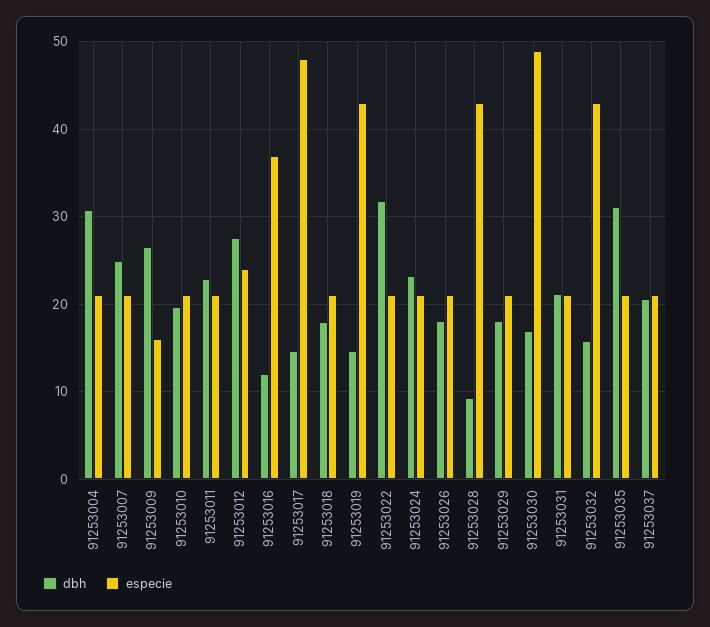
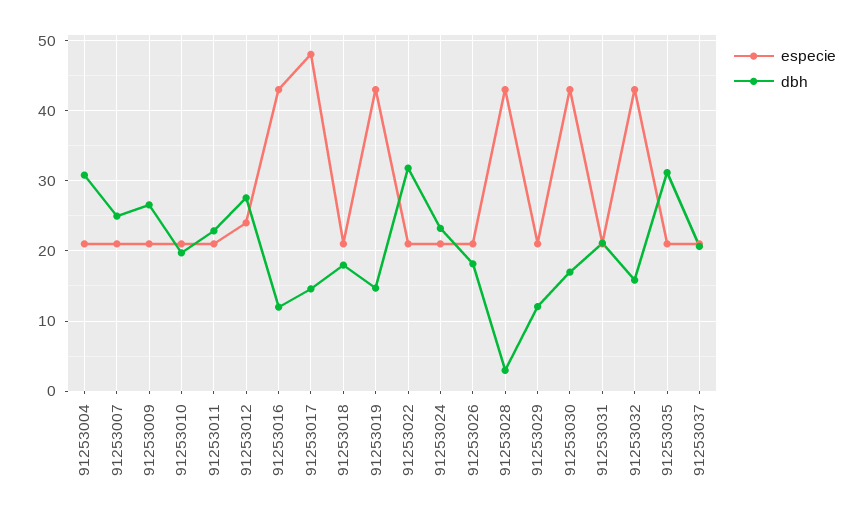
  {
    "dbh": {
      "91253004": 31,
      "91253007": 25,
      "91253009": 27,
      "91253010": 20,
      "91253011": 23,
      "91253012": 28,
      "91253016": 12,
      "91253017": 15,
      "91253018": 18,
      "91253019": 15,
      "91253022": 32,
      "91253024": 23,
      "91253026": 18,
-     "91253028": 9,
+     "91253028": 3,
-     "91253029": 18,
+     "91253029": 12,
      "91253030": 17,
      "91253031": 21,
      "91253032": 16,
      "91253035": 31,
      "91253037": 21
    },
    "especie": {
      "91253004": 21,
      "91253007": 21,
-     "91253009": 16,
+     "91253009": 21,
      "91253010": 21,
      "91253011": 21,
      "91253012": 24,
-     "91253016": 37,
+     "91253016": 43,
      "91253017": 48,
      "91253018": 21,
      "91253019": 43,
      "91253022": 21,
      "91253024": 21,
      "91253026": 21,
      "91253028": 43,
      "91253029": 21,
-     "91253030": 49,
+     "91253030": 43,
      "91253031": 21,
      "91253032": 43,
      "91253035": 21,
      "91253037": 21
    }
  }

